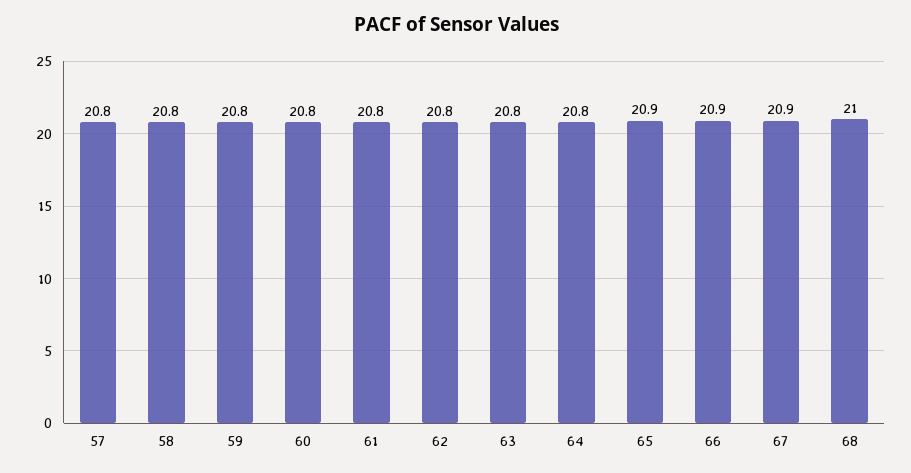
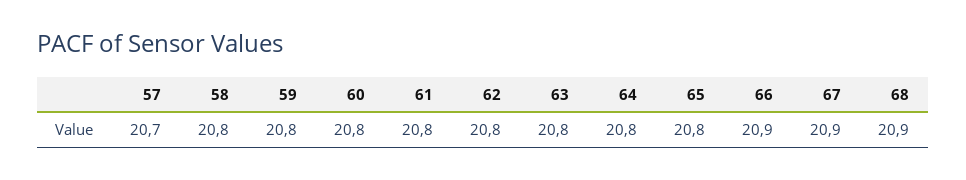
  {
-   "57": 20.8,
+   "57": 20.7,
    "58": 20.8,
    "59": 20.8,
    "60": 20.8,
    "61": 20.8,
    "62": 20.8,
    "63": 20.8,
    "64": 20.8,
-   "65": 20.9,
+   "65": 20.8,
    "66": 20.9,
    "67": 20.9,
-   "68": 21
+   "68": 20.9
  }

